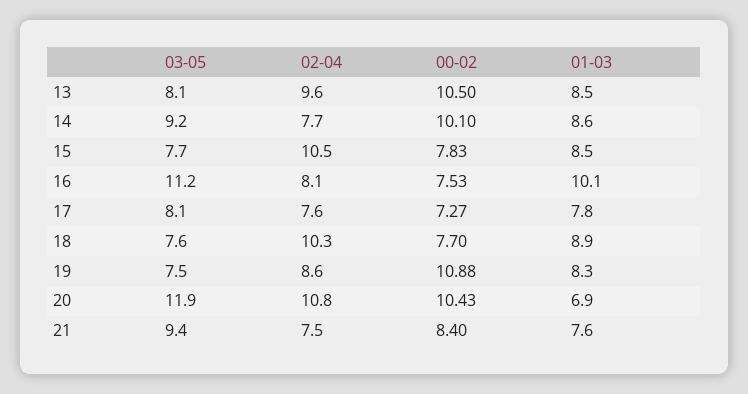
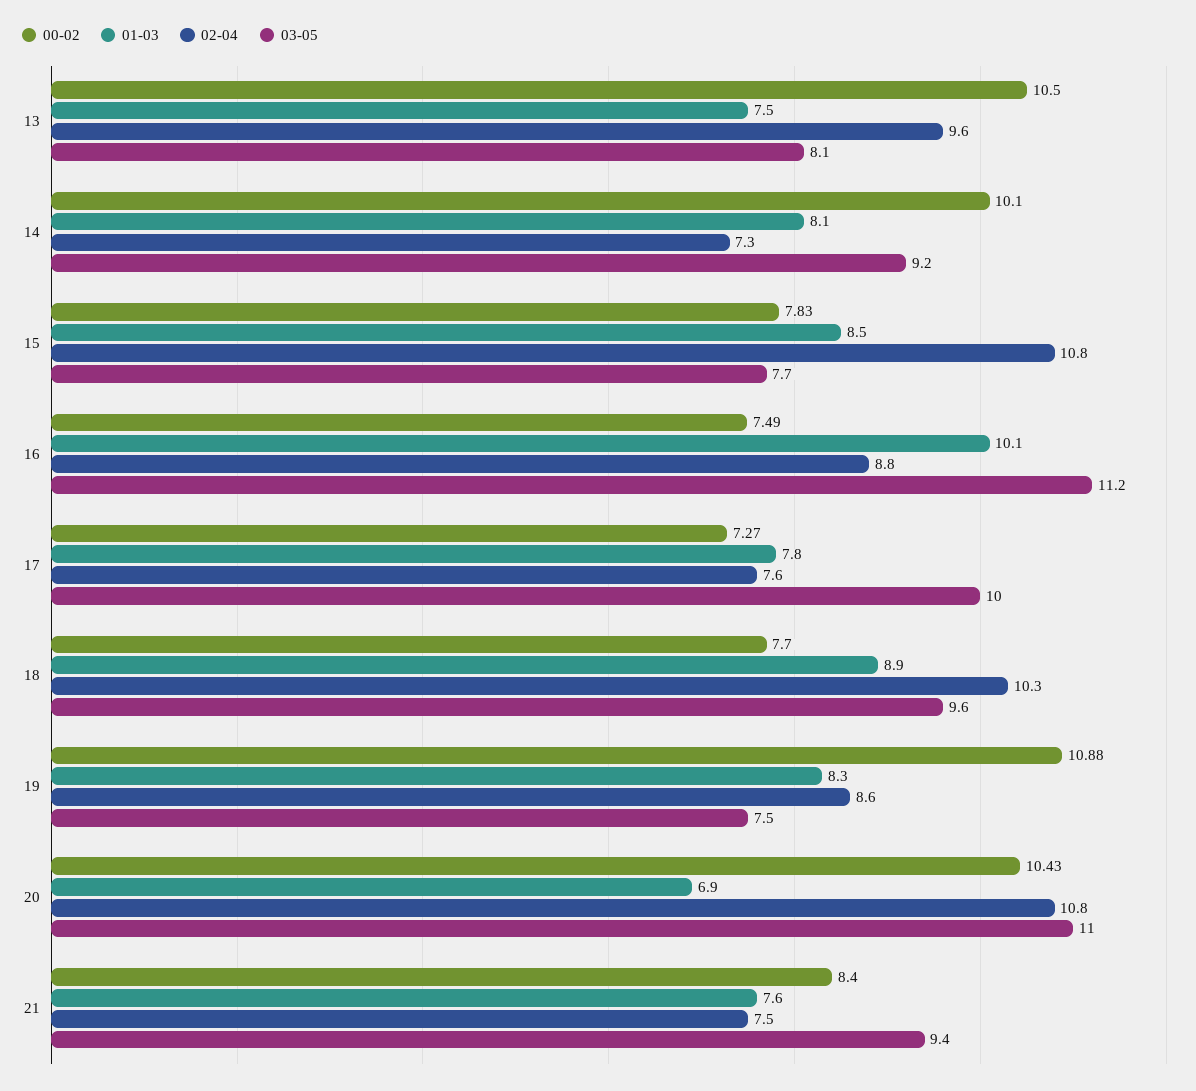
  {
    "03-05": {
      "13": 8.1,
      "14": 9.2,
      "15": 7.7,
      "16": 11.2,
-     "17": 8.1,
+     "17": 10,
-     "18": 7.6,
+     "18": 9.6,
      "19": 7.5,
-     "20": 11.9,
+     "20": 11,
      "21": 9.4
    },
    "02-04": {
      "13": 9.6,
-     "14": 7.7,
+     "14": 7.3,
-     "15": 10.5,
+     "15": 10.8,
-     "16": 8.1,
+     "16": 8.8,
      "17": 7.6,
      "18": 10.3,
      "19": 8.6,
      "20": 10.8,
      "21": 7.5
    },
    "00-02": {
      "13": 10.5,
      "14": 10.1,
      "15": 7.83,
-     "16": 7.53,
+     "16": 7.49,
      "17": 7.27,
      "18": 7.7,
      "19": 10.88,
      "20": 10.43,
      "21": 8.4
    },
    "01-03": {
-     "13": 8.5,
+     "13": 7.5,
-     "14": 8.6,
+     "14": 8.1,
      "15": 8.5,
      "16": 10.1,
      "17": 7.8,
      "18": 8.9,
      "19": 8.3,
      "20": 6.9,
      "21": 7.6
    }
  }

